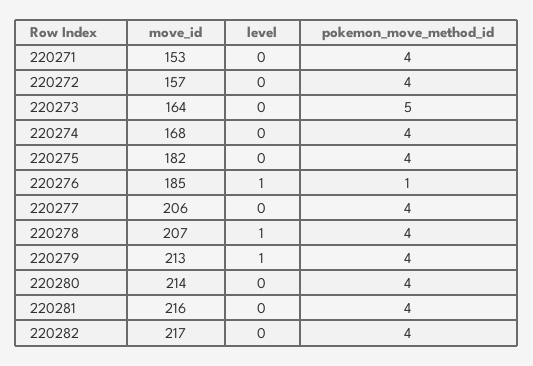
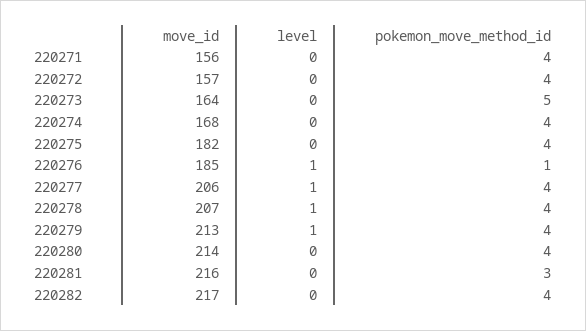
  {
    "move_id": {
-     "220271": 153,
+     "220271": 156,
      "220272": 157,
      "220273": 164,
      "220274": 168,
      "220275": 182,
      "220276": 185,
      "220277": 206,
      "220278": 207,
      "220279": 213,
      "220280": 214,
      "220281": 216,
      "220282": 217
    },
    "level": {
      "220271": 0,
      "220272": 0,
      "220273": 0,
      "220274": 0,
      "220275": 0,
      "220276": 1,
-     "220277": 0,
+     "220277": 1,
      "220278": 1,
      "220279": 1,
      "220280": 0,
      "220281": 0,
      "220282": 0
    },
    "pokemon_move_method_id": {
      "220271": 4,
      "220272": 4,
      "220273": 5,
      "220274": 4,
      "220275": 4,
      "220276": 1,
      "220277": 4,
      "220278": 4,
      "220279": 4,
      "220280": 4,
-     "220281": 4,
+     "220281": 3,
      "220282": 4
    }
  }

